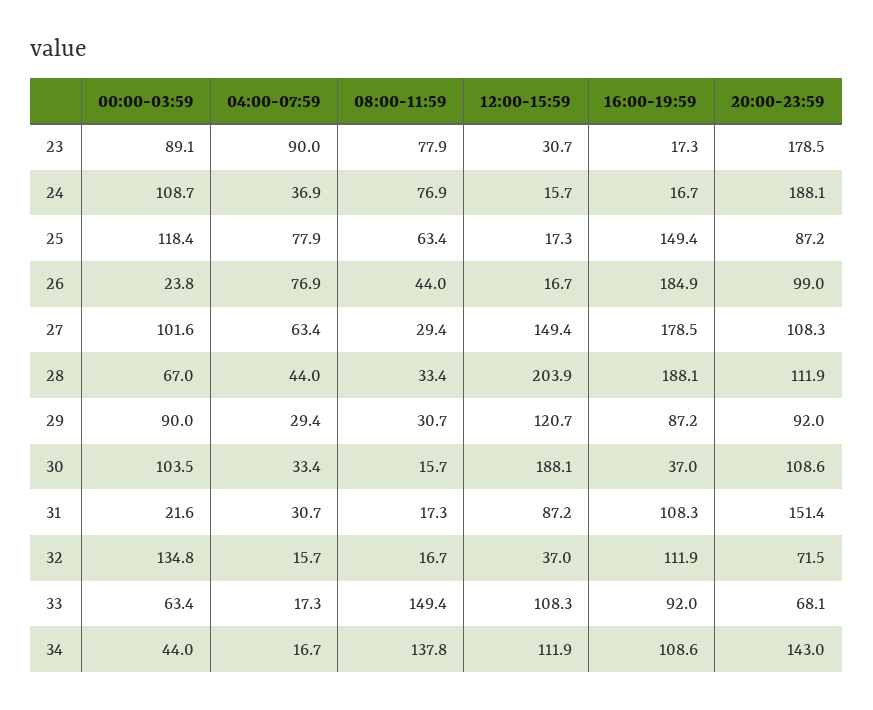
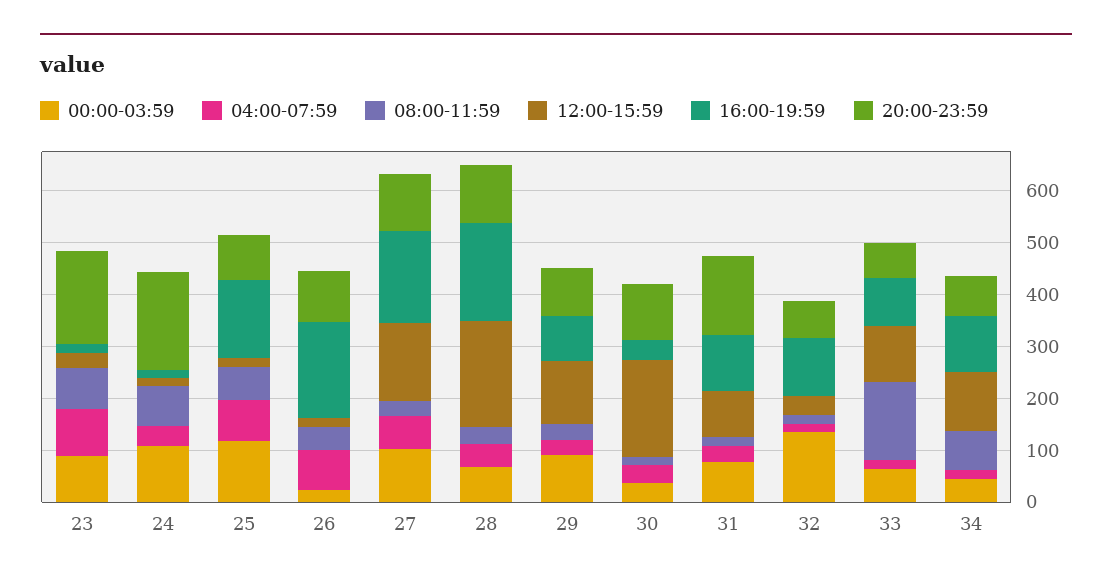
  {
    "00:00-03:59": {
      "23": 89.1,
      "24": 108.7,
      "25": 118.4,
      "26": 23.8,
      "27": 101.6,
      "28": 67,
      "29": 90,
-     "30": 103.5,
+     "30": 40,
-     "31": 21.6,
+     "31": 80,
      "32": 134.8,
      "33": 63.4,
      "34": 44
    },
    "04:00-07:59": {
      "23": 90,
      "24": 36.9,
      "25": 77.9,
      "26": 76.9,
      "27": 63.4,
      "28": 44,
      "29": 29.4,
      "30": 33.4,
      "31": 30.7,
      "32": 15.7,
      "33": 17.3,
      "34": 16.7
    },
    "08:00-11:59": {
      "23": 77.9,
      "24": 76.9,
      "25": 63.4,
      "26": 44,
      "27": 29.4,
      "28": 33.4,
      "29": 30.7,
      "30": 15.7,
      "31": 17.3,
      "32": 16.7,
      "33": 149.4,
-     "34": 137.8
+     "34": 80
    },
    "12:00-15:59": {
      "23": 30.7,
      "24": 15.7,
      "25": 17.3,
      "26": 16.7,
      "27": 149.4,
      "28": 203.9,
      "29": 120.7,
      "30": 188.1,
      "31": 87.2,
      "32": 37,
      "33": 108.3,
      "34": 111.9
    },
    "16:00-19:59": {
      "23": 17.3,
      "24": 16.7,
      "25": 149.4,
      "26": 184.9,
      "27": 178.5,
      "28": 188.1,
      "29": 87.2,
      "30": 37,
      "31": 108.3,
      "32": 111.9,
      "33": 92,
      "34": 108.6
    },
    "20:00-23:59": {
      "23": 178.5,
      "24": 188.1,
      "25": 87.2,
      "26": 99,
      "27": 108.3,
      "28": 111.9,
      "29": 92,
      "30": 108.6,
      "31": 151.4,
      "32": 71.5,
      "33": 68.1,
-     "34": 143
+     "34": 80
    }
  }

